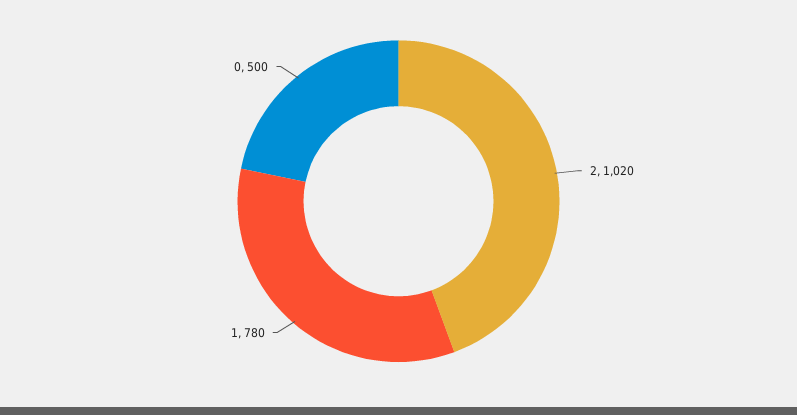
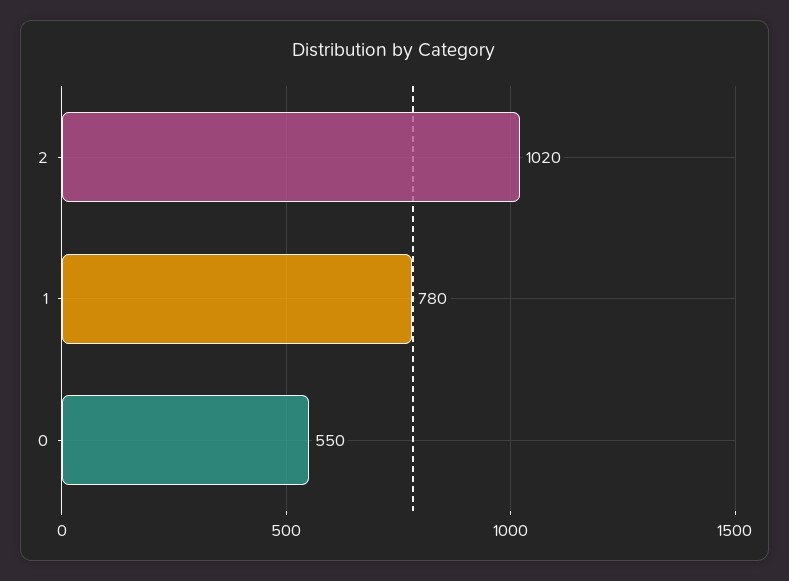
  {
    "2": 1020,
    "1": 780,
-   "0": 500
+   "0": 550
  }

